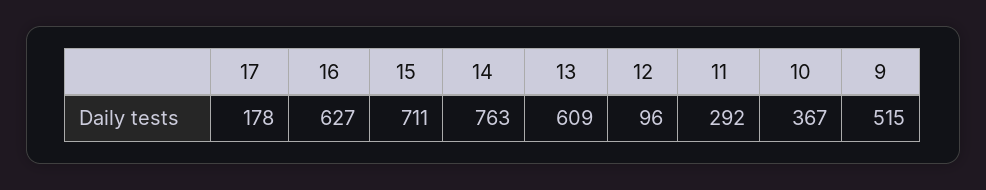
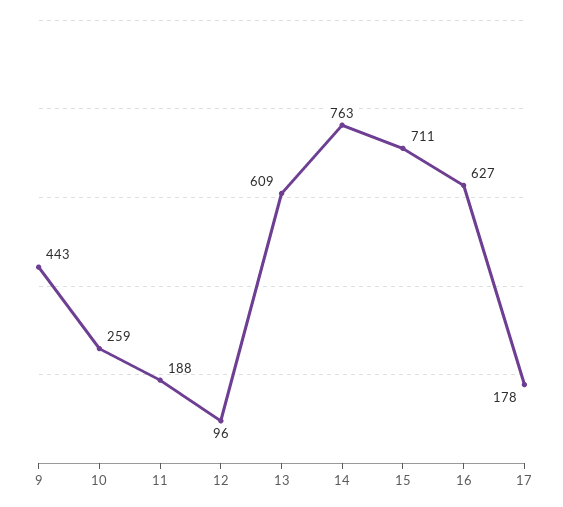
  {
    "17": 178,
    "16": 627,
    "15": 711,
    "14": 763,
    "13": 609,
    "12": 96,
-   "11": 292,
+   "11": 188,
-   "10": 367,
+   "10": 259,
-   "9": 515
+   "9": 443
  }

